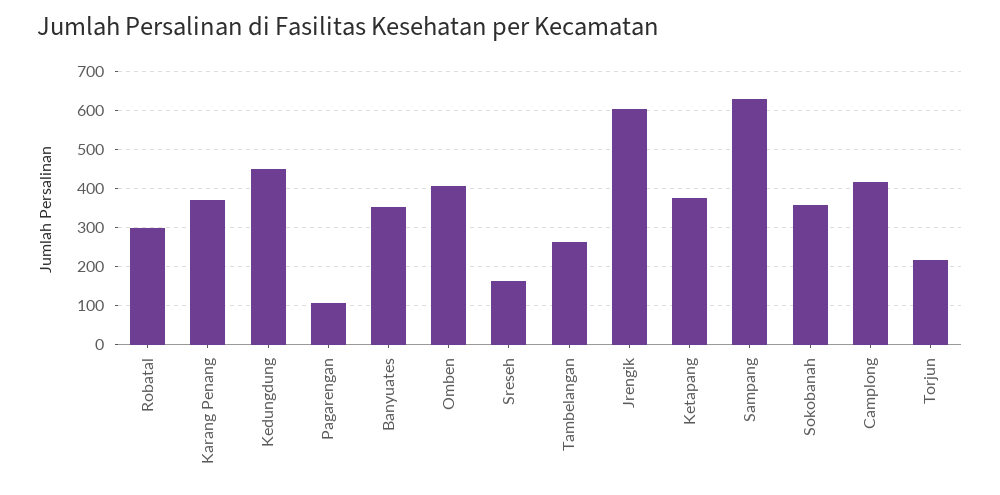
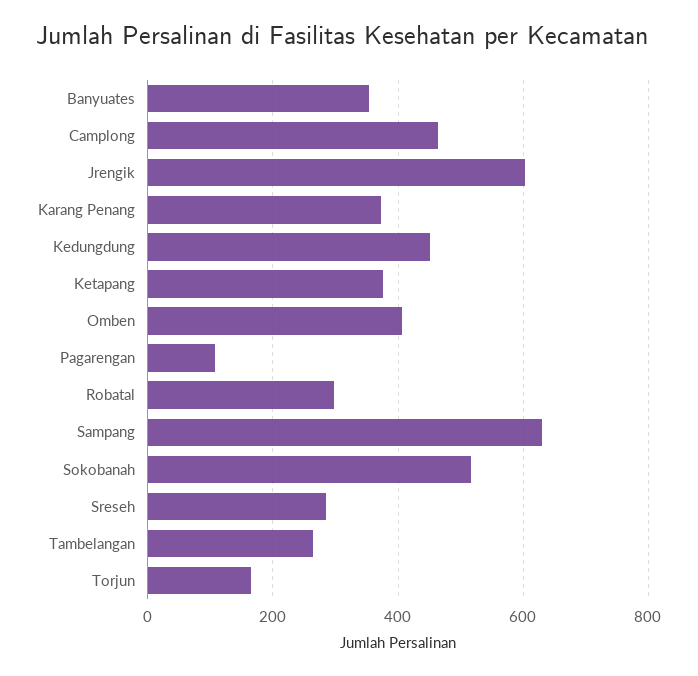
  {
    "Robatal": 300,
    "Karang Penang": 380,
    "Kedungdung": 460,
    "Pagarengan": 100,
    "Banyuates": 360,
    "Omben": 400,
-   "Sreseh": 160,
+   "Sreseh": 280,
    "Tambelangan": 260,
    "Jrengik": 600,
    "Ketapang": 380,
    "Sampang": 640,
-   "Sokobanah": 360,
+   "Sokobanah": 520,
-   "Camplong": 420,
+   "Camplong": 460,
-   "Torjun": 220
+   "Torjun": 160
  }

